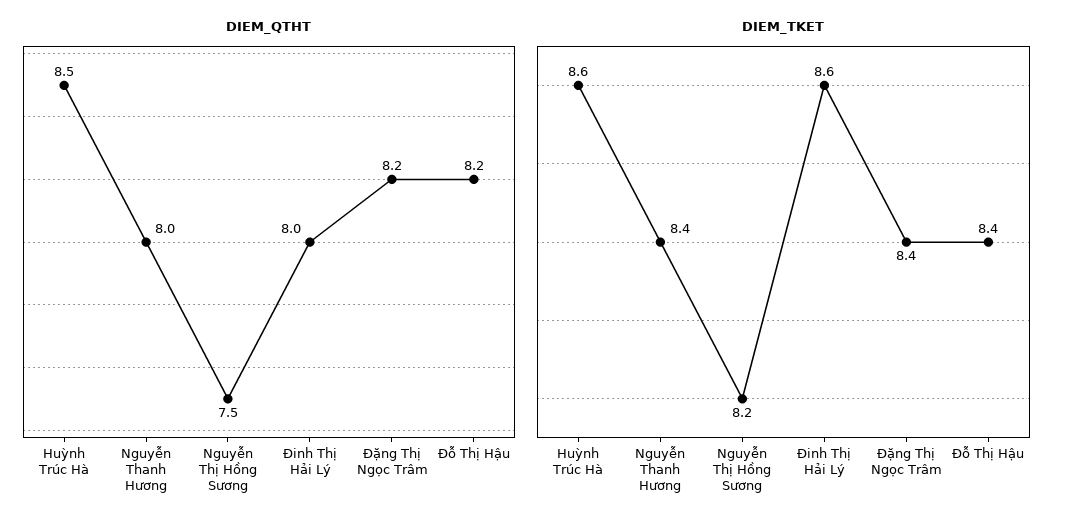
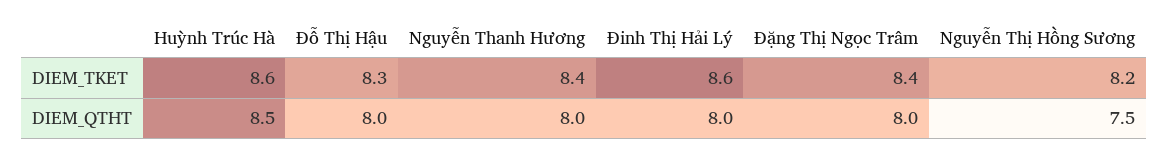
  {
    "DIEM_QTHT": {
      "Huỳnh Trúc Hà": 8.5,
      "Nguyễn Thanh Hương": 8,
      "Nguyễn Thị Hồng Sương": 7.5,
      "Đinh Thị Hải Lý": 8,
-     "Đặng Thị Ngọc Trâm": 8.2,
+     "Đặng Thị Ngọc Trâm": 8,
-     "Đỗ Thị Hậu": 8.2
+     "Đỗ Thị Hậu": 8
    },
    "DIEM_TKET": {
      "Huỳnh Trúc Hà": 8.6,
      "Nguyễn Thanh Hương": 8.4,
      "Nguyễn Thị Hồng Sương": 8.2,
      "Đinh Thị Hải Lý": 8.6,
      "Đặng Thị Ngọc Trâm": 8.4,
-     "Đỗ Thị Hậu": 8.4
+     "Đỗ Thị Hậu": 8.3
    }
  }

